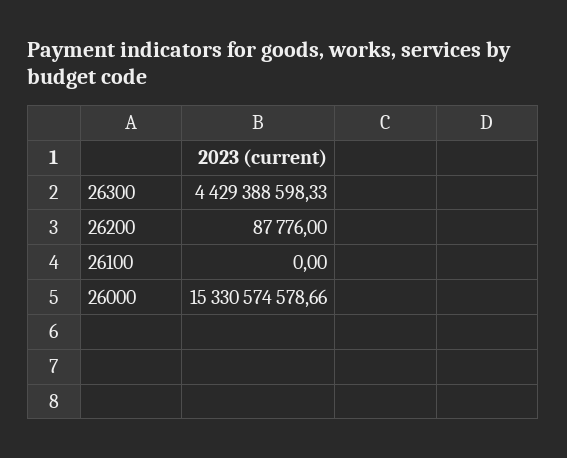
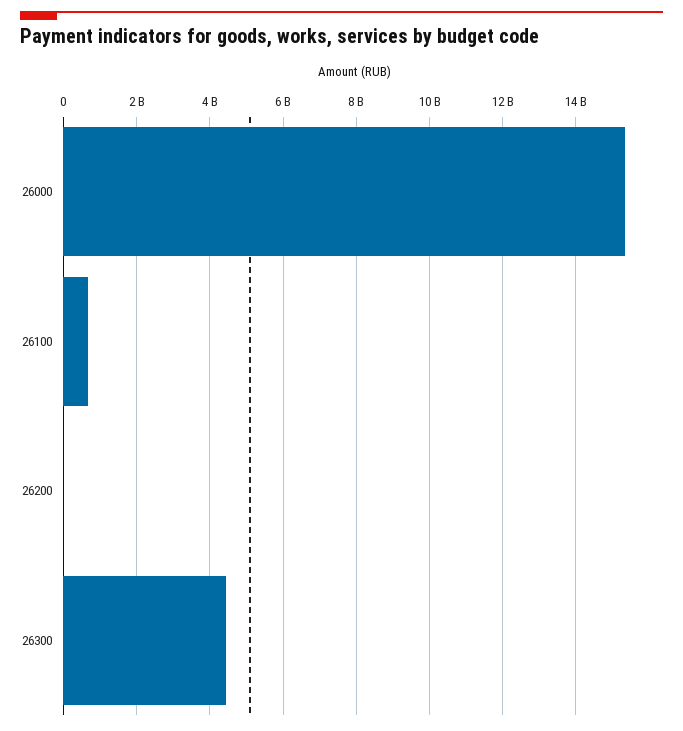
  {
    "26300": 4429388598.33,
    "26200": 87776,
-   "26100": 0,
+   "26100": 600000000,
    "26000": 15330574578.66
  }

